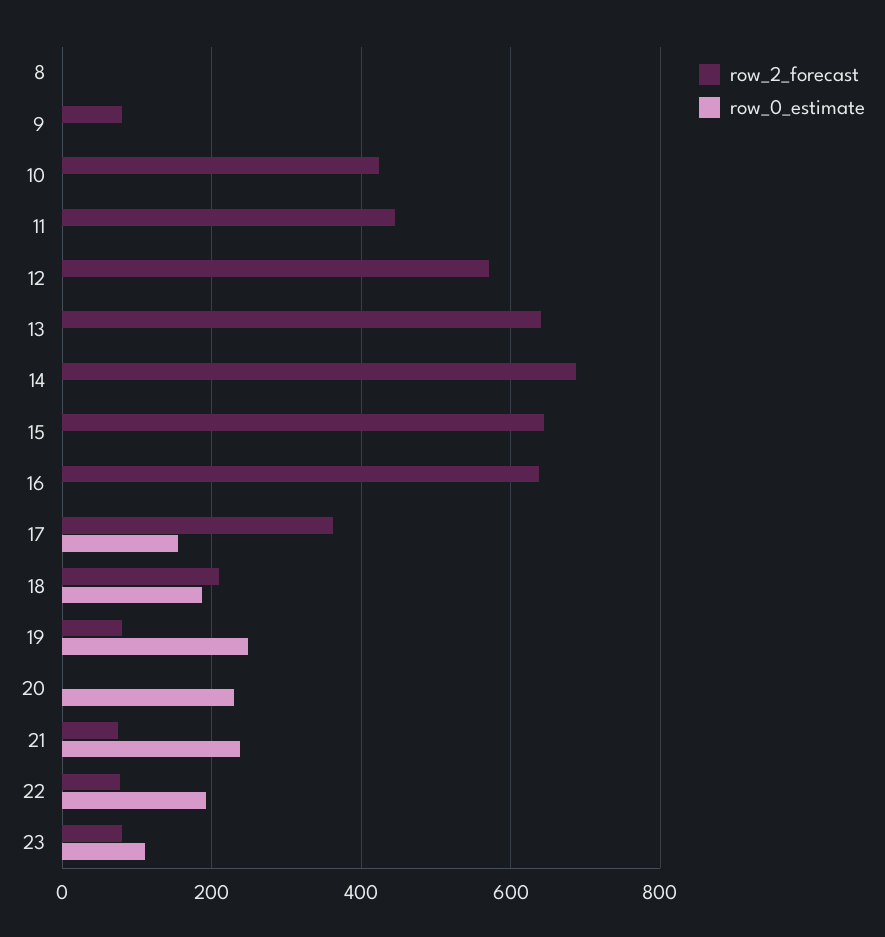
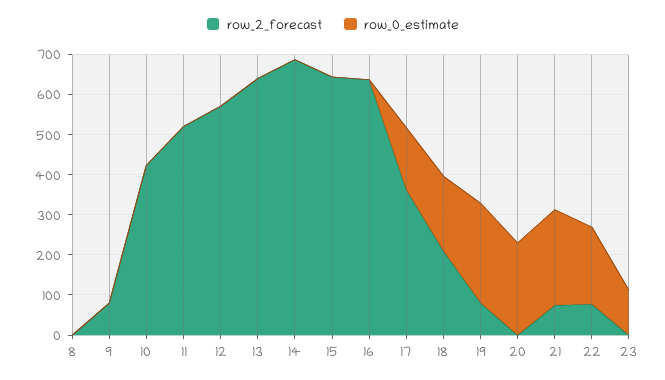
  {
    "row_2_forecast": {
      "8": 0,
      "9": 80,
      "10": 420,
-     "11": 440,
+     "11": 520,
      "12": 580,
      "13": 640,
      "14": 680,
      "15": 640,
      "16": 640,
      "17": 360,
      "18": 220,
      "19": 80,
      "20": 0,
      "21": 80,
      "22": 80,
-     "23": 80
+     "23": 0
    },
    "row_0_estimate": {
      "8": 0,
      "9": 0,
      "10": 0,
      "11": 0,
      "12": 0,
      "13": 0,
      "14": 0,
      "15": 0,
      "16": 0,
      "17": 160,
      "18": 180,
      "19": 240,
      "20": 220,
      "21": 240,
      "22": 200,
      "23": 120
    }
  }

